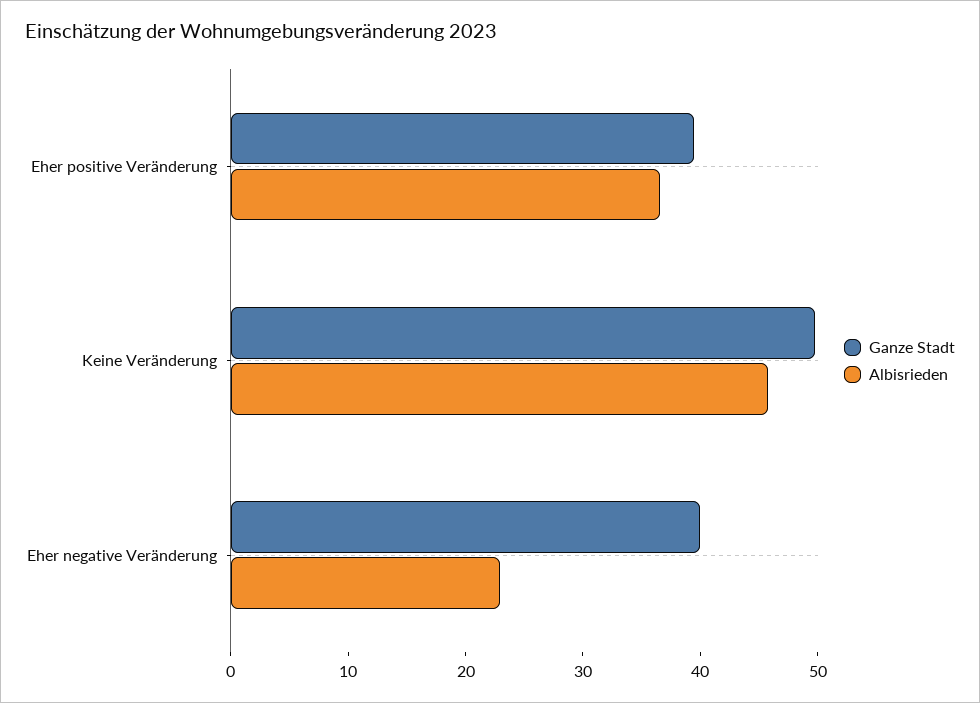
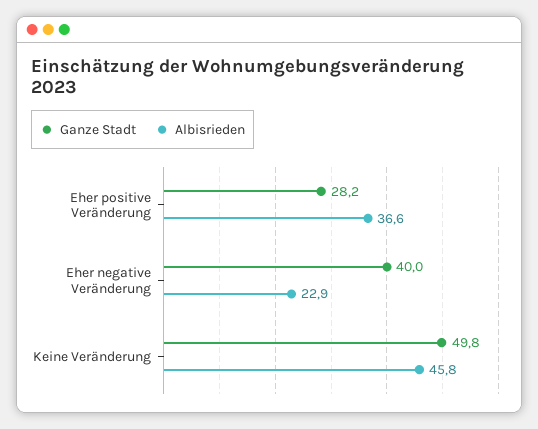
  {
    "Ganze Stadt": {
-     "Eher positive Veränderung": 40,
+     "Eher positive Veränderung": 28.2,
      "Keine Veränderung": 49.8,
      "Eher negative Veränderung": 40
    },
    "Albisrieden": {
      "Eher positive Veränderung": 36.6,
      "Keine Veränderung": 45.8,
      "Eher negative Veränderung": 22.9
    }
  }

